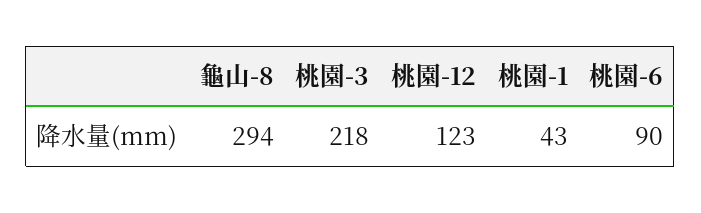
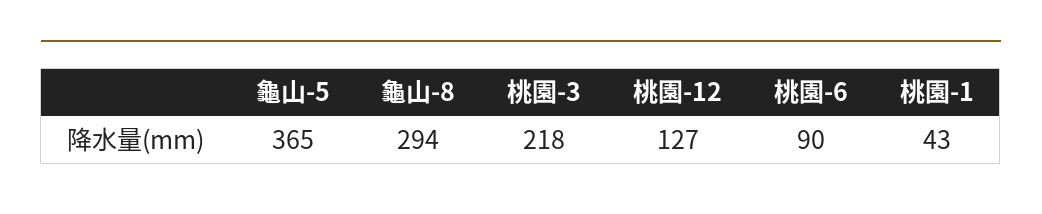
  {
    "龜山-8": 294,
    "桃園-3": 218,
-   "桃園-12": 123,
+   "桃園-12": 127,
    "桃園-1": 43,
-   "桃園-6": 90
+   "桃園-6": 90,
+   "龜山-5": 365
  }

